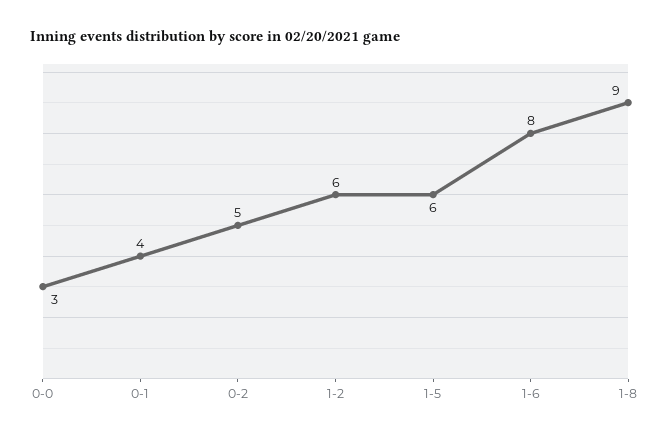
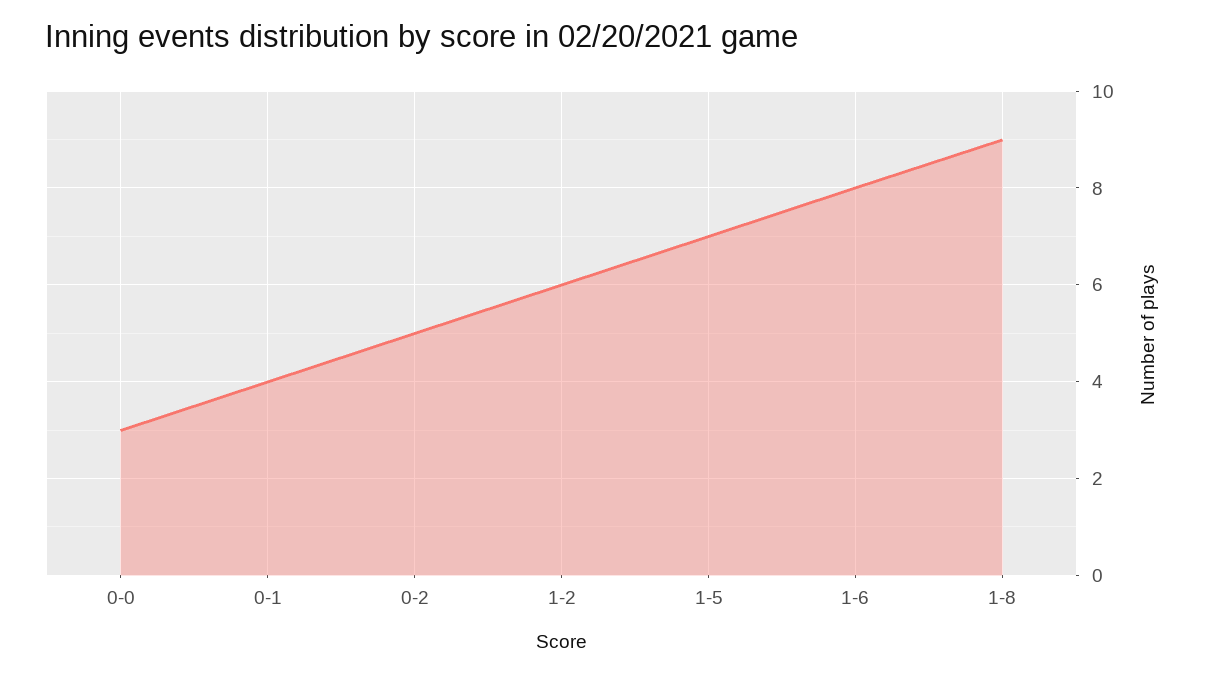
  {
    "0-0": 3,
    "0-1": 4,
    "0-2": 5,
    "1-2": 6,
-   "1-5": 6,
+   "1-5": 7,
    "1-6": 8,
    "1-8": 9
  }

